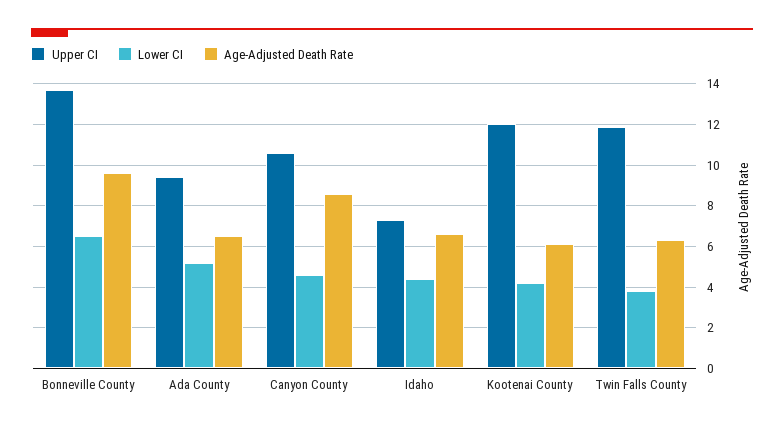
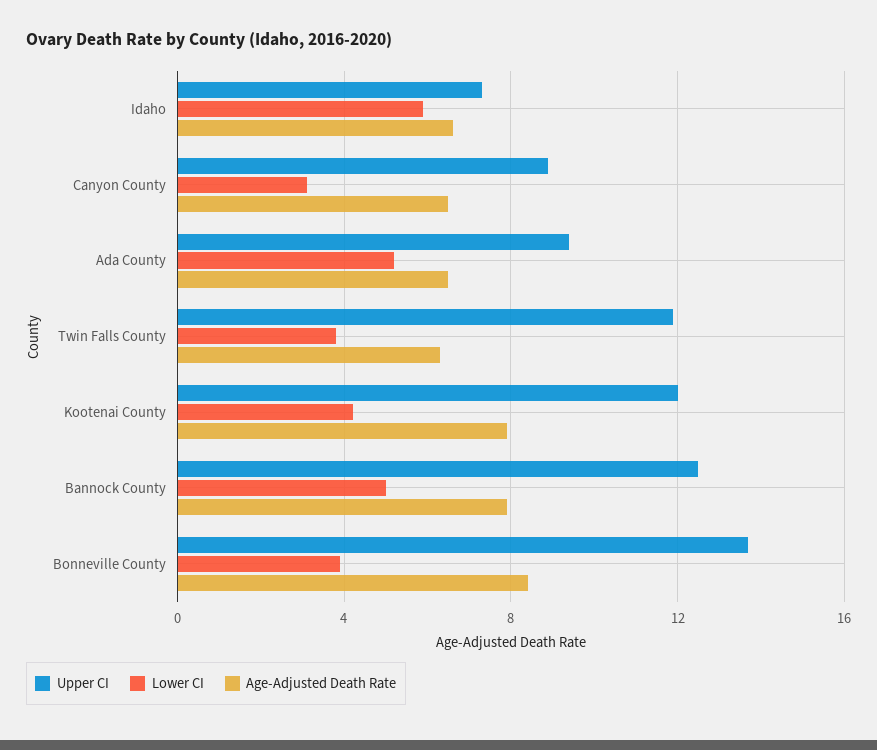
  {
    "Upper CI": {
      "Bonneville County": 13.5,
      "Ada County": 9.5,
-     "Canyon County": 10.5,
+     "Canyon County": 9,
      "Idaho": 7.5,
      "Kootenai County": 12,
-     "Twin Falls County": 12
+     "Twin Falls County": 12,
+     "Bannock County": 12.5
    },
    "Lower CI": {
-     "Bonneville County": 6.5,
+     "Bonneville County": 4,
      "Ada County": 5,
-     "Canyon County": 4.5,
+     "Canyon County": 3,
-     "Idaho": 4.5,
+     "Idaho": 6,
      "Kootenai County": 4,
-     "Twin Falls County": 4
+     "Twin Falls County": 4,
+     "Bannock County": 5
    },
    "Age-Adjusted Death Rate": {
-     "Bonneville County": 9.5,
+     "Bonneville County": 8.5,
      "Ada County": 6.5,
-     "Canyon County": 8.5,
+     "Canyon County": 6.5,
      "Idaho": 6.5,
-     "Kootenai County": 6,
+     "Kootenai County": 8,
-     "Twin Falls County": 6.5
+     "Twin Falls County": 6.5,
+     "Bannock County": 8
    }
  }

